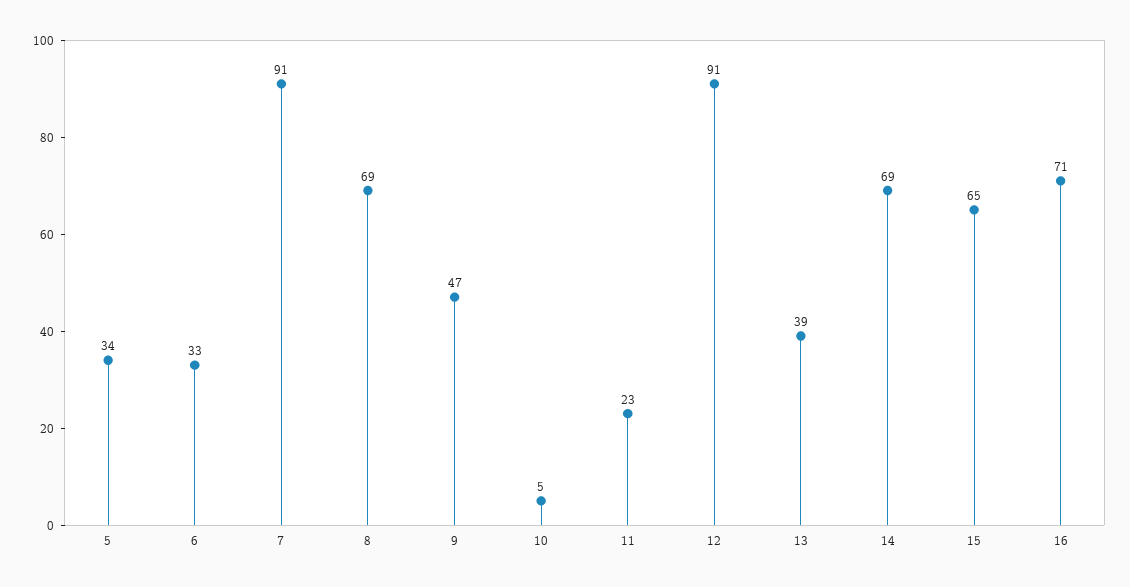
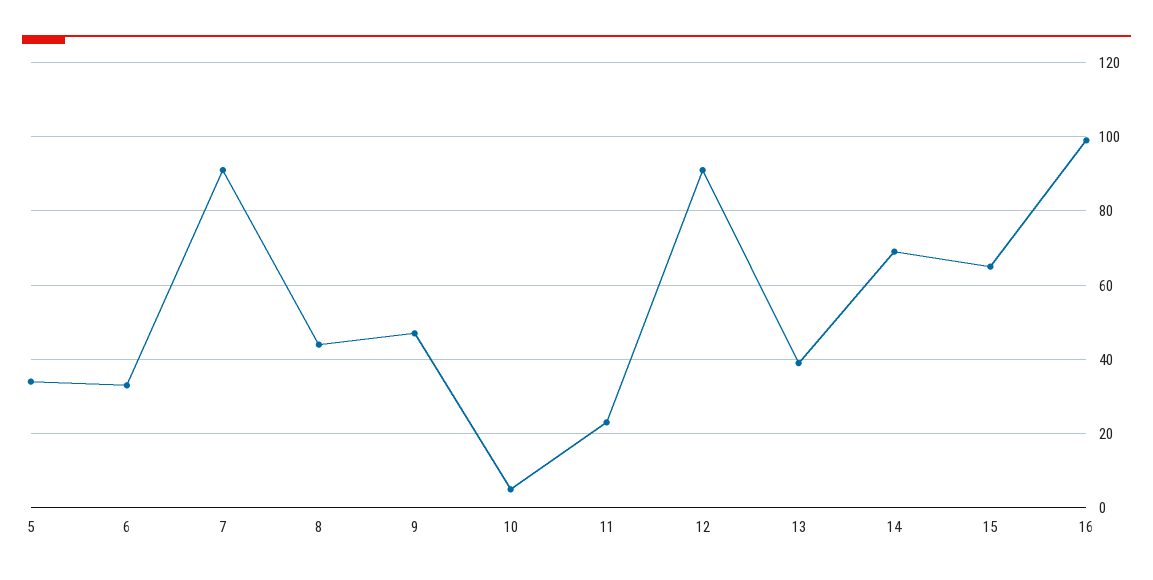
  {
    "5": 34,
    "6": 33,
    "7": 91,
-   "8": 69,
+   "8": 45,
    "9": 47,
    "10": 5,
    "11": 23,
    "12": 91,
    "13": 39,
    "14": 69,
    "15": 65,
-   "16": 71
+   "16": 100
  }

